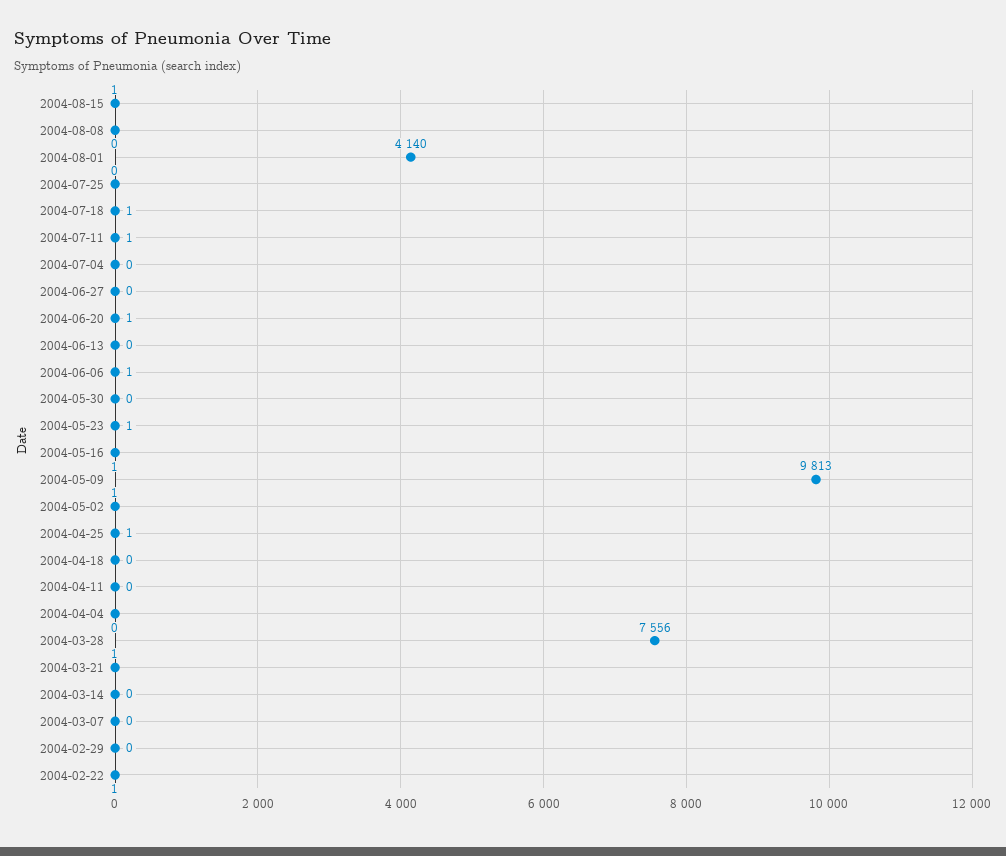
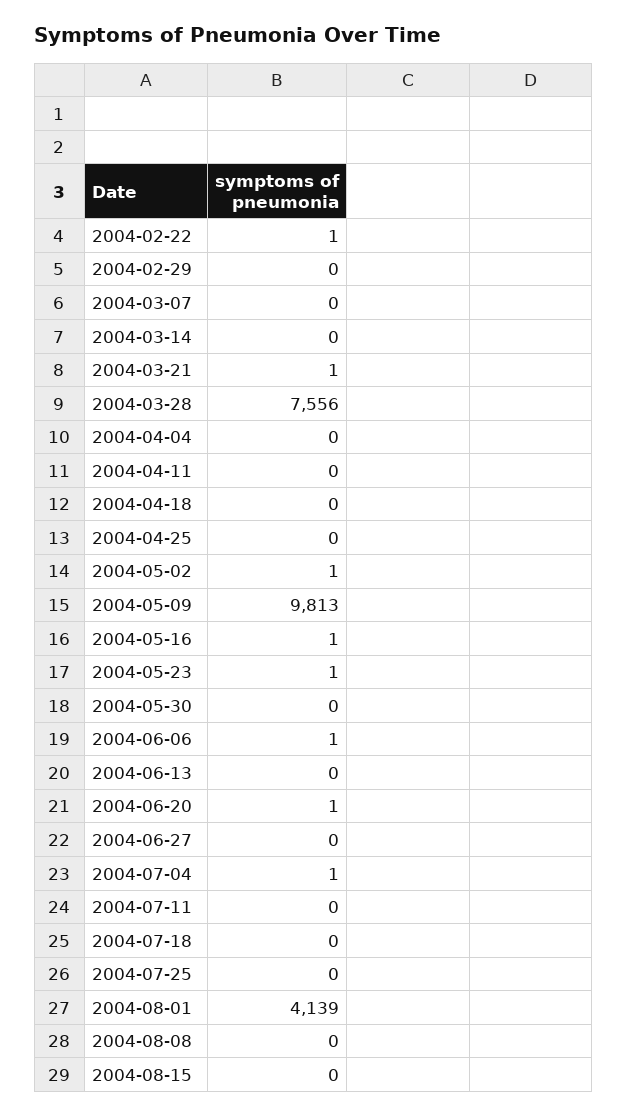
  {
-   "2004-08-15": 1,
+   "2004-08-15": 0,
    "2004-08-08": 0,
-   "2004-08-01": 4140,
+   "2004-08-01": 4139,
    "2004-07-25": 0,
-   "2004-07-18": 1,
+   "2004-07-18": 0,
-   "2004-07-11": 1,
+   "2004-07-11": 0,
-   "2004-07-04": 0,
+   "2004-07-04": 1,
    "2004-06-27": 0,
    "2004-06-20": 1,
    "2004-06-13": 0,
    "2004-06-06": 1,
    "2004-05-30": 0,
    "2004-05-23": 1,
    "2004-05-16": 1,
    "2004-05-09": 9813,
    "2004-05-02": 1,
-   "2004-04-25": 1,
+   "2004-04-25": 0,
    "2004-04-18": 0,
    "2004-04-11": 0,
    "2004-04-04": 0,
    "2004-03-28": 7556,
    "2004-03-21": 1,
    "2004-03-14": 0,
    "2004-03-07": 0,
    "2004-02-29": 0,
    "2004-02-22": 1
  }

